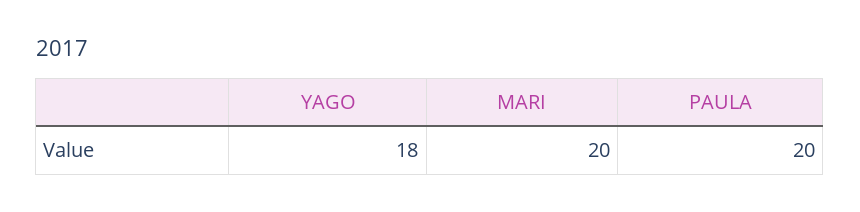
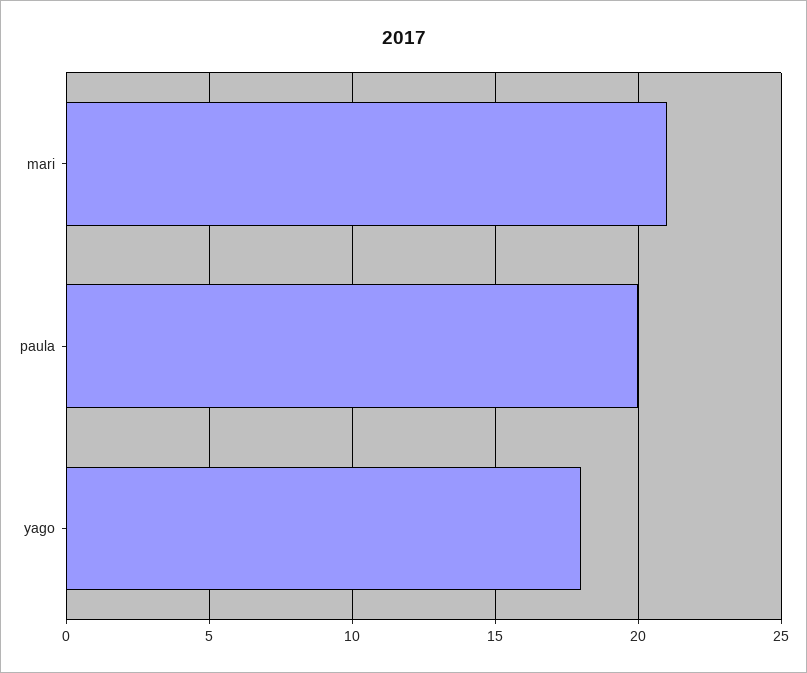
  {
    "YAGO": 18,
-   "MARI": 20,
+   "MARI": 21,
    "PAULA": 20
  }

